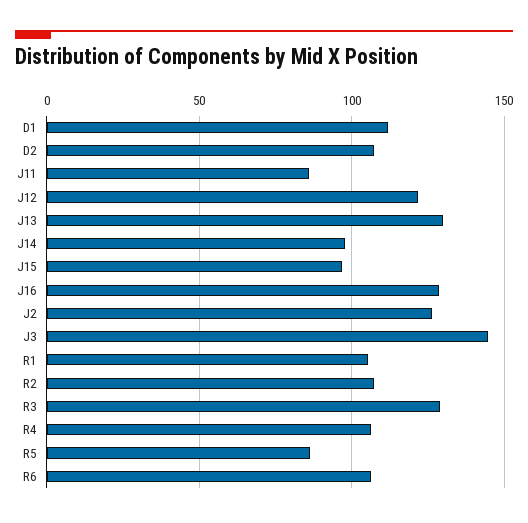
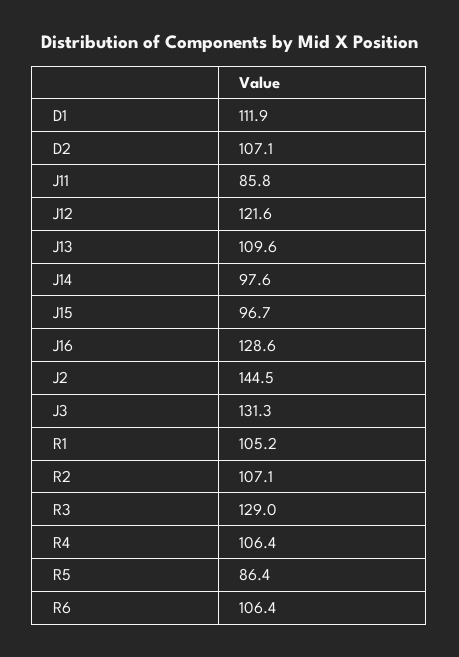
  {
    "D1": 111.9,
    "D2": 107.1,
    "J11": 85.8,
    "J12": 121.6,
-   "J13": 130,
+   "J13": 109.6,
    "J14": 97.6,
    "J15": 96.7,
    "J16": 128.6,
-   "J2": 125,
+   "J2": 144.5,
-   "J3": 145,
+   "J3": 131.3,
    "R1": 105.2,
    "R2": 107.1,
    "R3": 129,
    "R4": 106.4,
    "R5": 86.4,
    "R6": 106.4
  }

